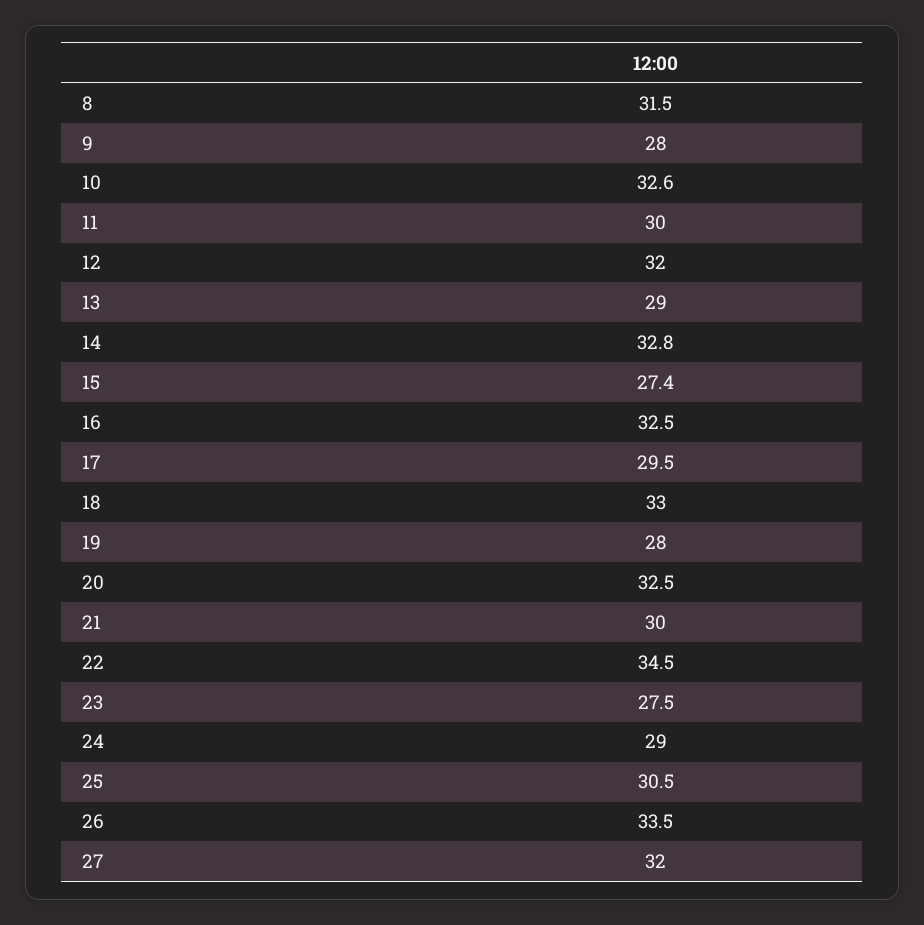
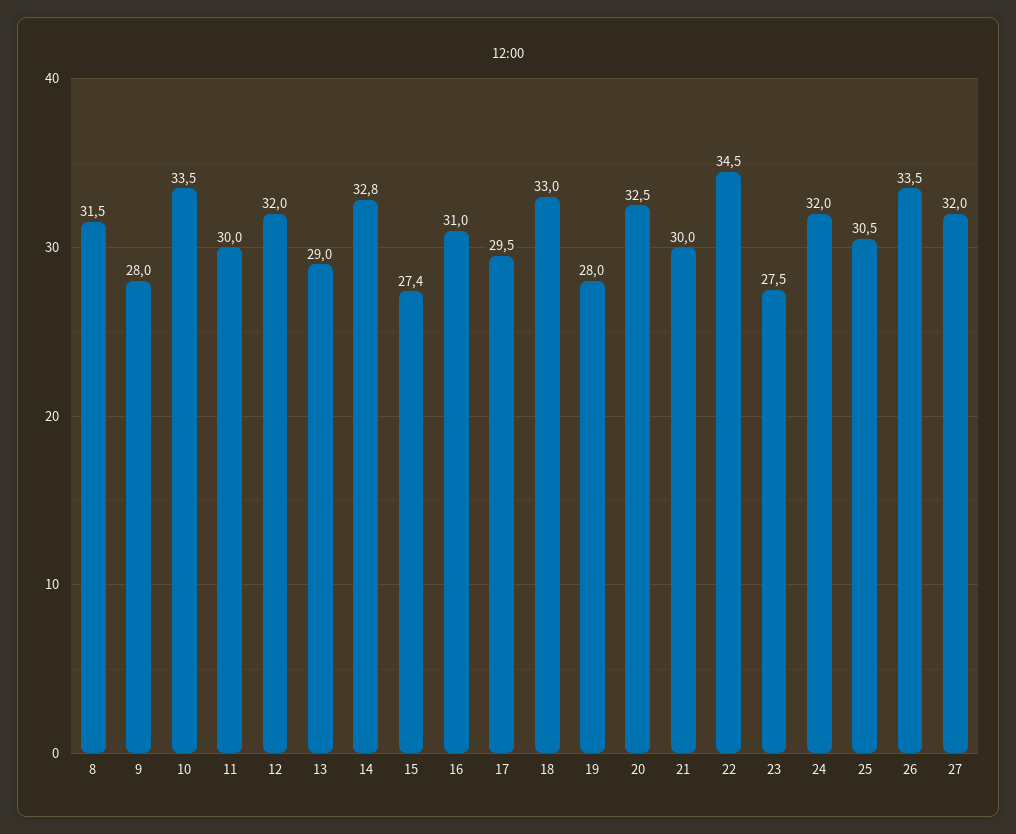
  {
    "8": 31.5,
    "9": 28,
-   "10": 32.6,
+   "10": 33.5,
    "11": 30,
    "12": 32,
    "13": 29,
    "14": 32.8,
    "15": 27.4,
-   "16": 32.5,
+   "16": 31,
    "17": 29.5,
    "18": 33,
    "19": 28,
    "20": 32.5,
    "21": 30,
    "22": 34.5,
    "23": 27.5,
-   "24": 29,
+   "24": 32,
    "25": 30.5,
    "26": 33.5,
    "27": 32
  }

